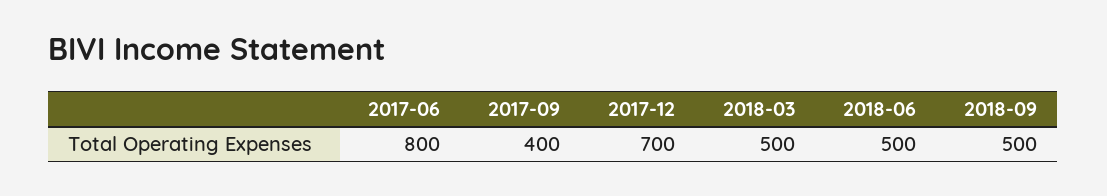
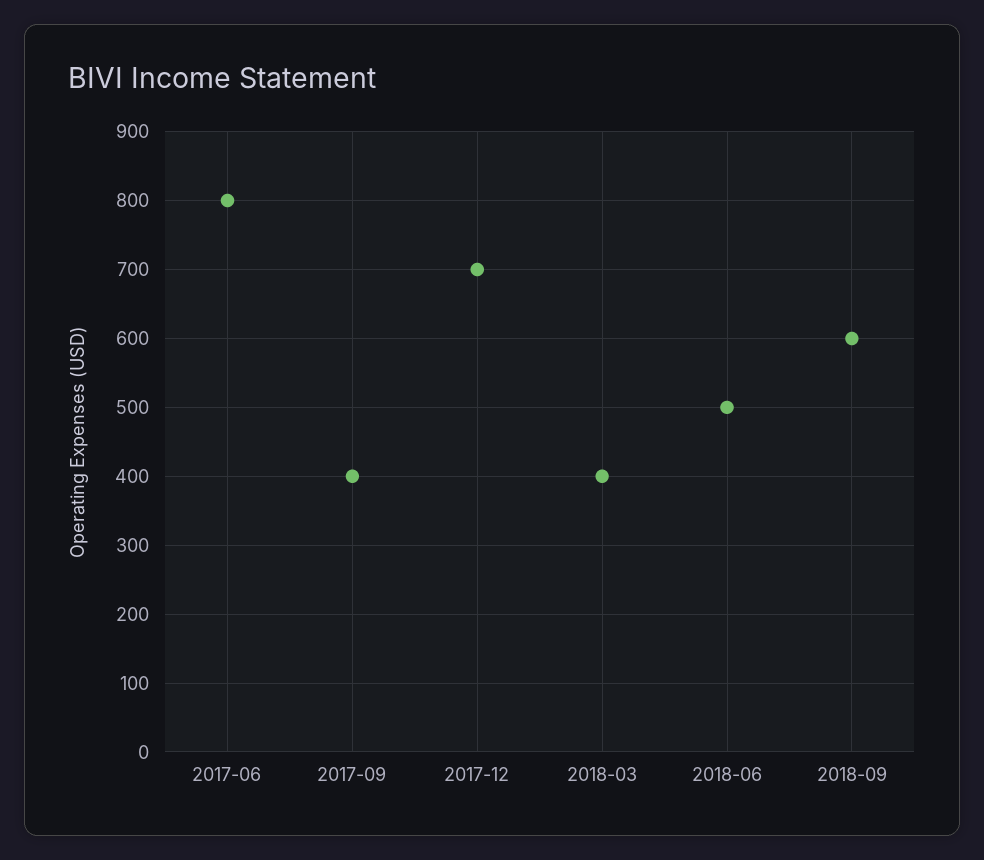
  {
    "2017-06": 800,
    "2017-09": 400,
    "2017-12": 700,
-   "2018-03": 500,
+   "2018-03": 400,
    "2018-06": 500,
-   "2018-09": 500
+   "2018-09": 600
  }

